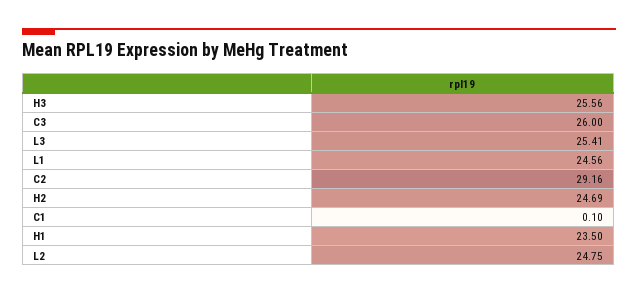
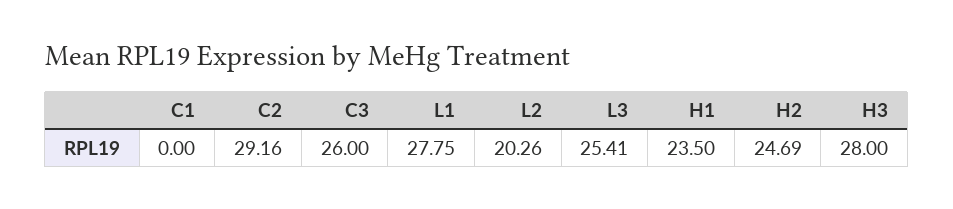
  {
-   "H3": 25.56,
+   "H3": 28,
    "C3": 26,
    "L3": 25.41,
-   "L1": 24.56,
+   "L1": 27.75,
    "C2": 29.16,
    "H2": 24.69,
-   "C1": 0.1,
+   "C1": 0,
    "H1": 23.5,
-   "L2": 24.75
+   "L2": 20.26
  }

